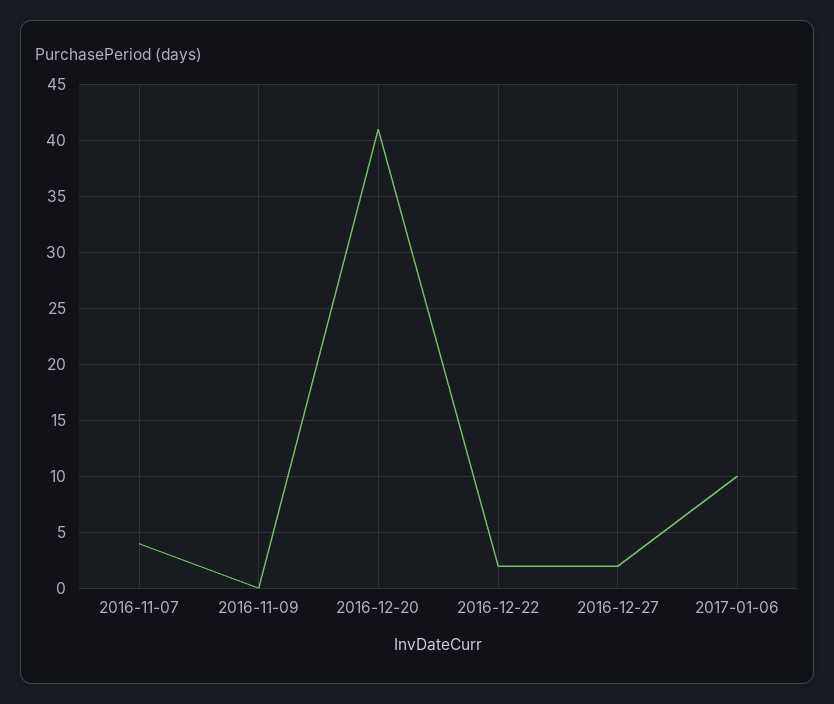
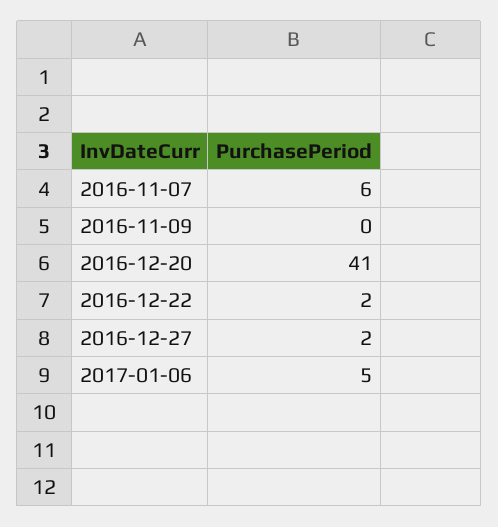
  {
-   "2016-11-07": 4,
+   "2016-11-07": 6,
    "2016-11-09": 0,
    "2016-12-20": 41,
    "2016-12-22": 2,
    "2016-12-27": 2,
-   "2017-01-06": 10
+   "2017-01-06": 5
  }

